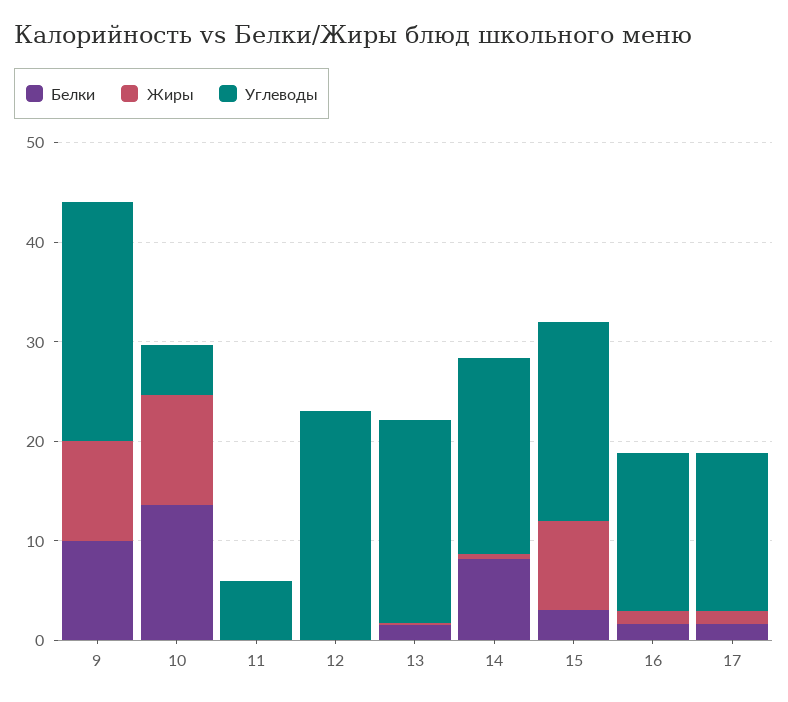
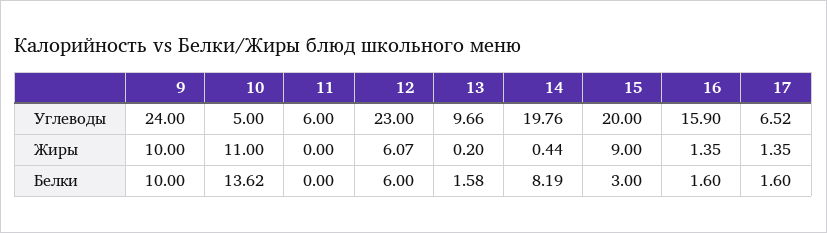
  {
    "Белки": {
      "9": 10,
      "10": 13.62,
      "11": 0,
-     "12": 0,
+     "12": 6,
      "13": 1.58,
      "14": 8.19,
      "15": 3,
      "16": 1.6,
      "17": 1.6
    },
    "Жиры": {
      "9": 10,
      "10": 11,
      "11": 0,
-     "12": 0,
+     "12": 6.07,
      "13": 0.2,
      "14": 0.44,
      "15": 9,
      "16": 1.35,
      "17": 1.35
    },
    "Углеводы": {
      "9": 24,
      "10": 5,
      "11": 6,
      "12": 23,
-     "13": 20,
+     "13": 9.66,
      "14": 19.76,
      "15": 20,
      "16": 15.9,
-     "17": 16
+     "17": 6.52
    }
  }

